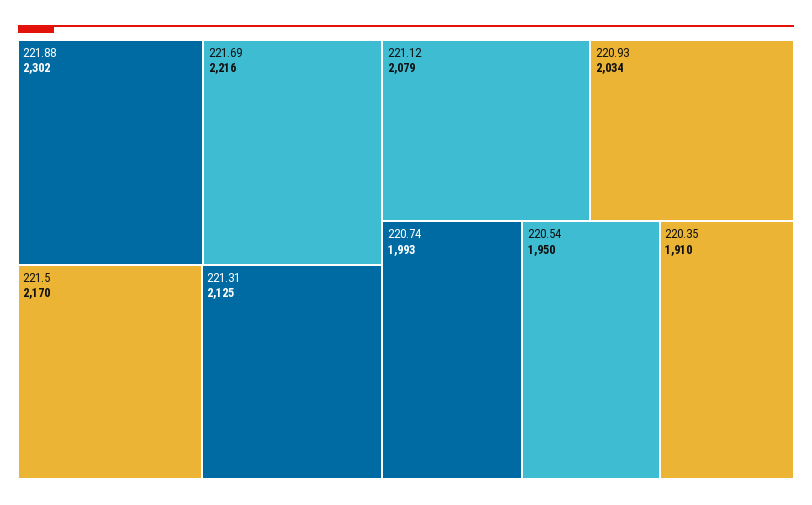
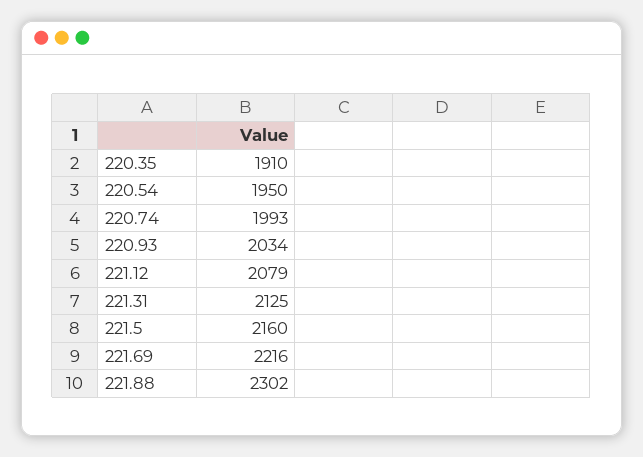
  {
    "221.88": 2302,
    "221.69": 2216,
-   "221.5": 2170,
+   "221.5": 2160,
    "221.31": 2125,
    "221.12": 2079,
    "220.93": 2034,
    "220.74": 1993,
    "220.54": 1950,
    "220.35": 1910
  }

